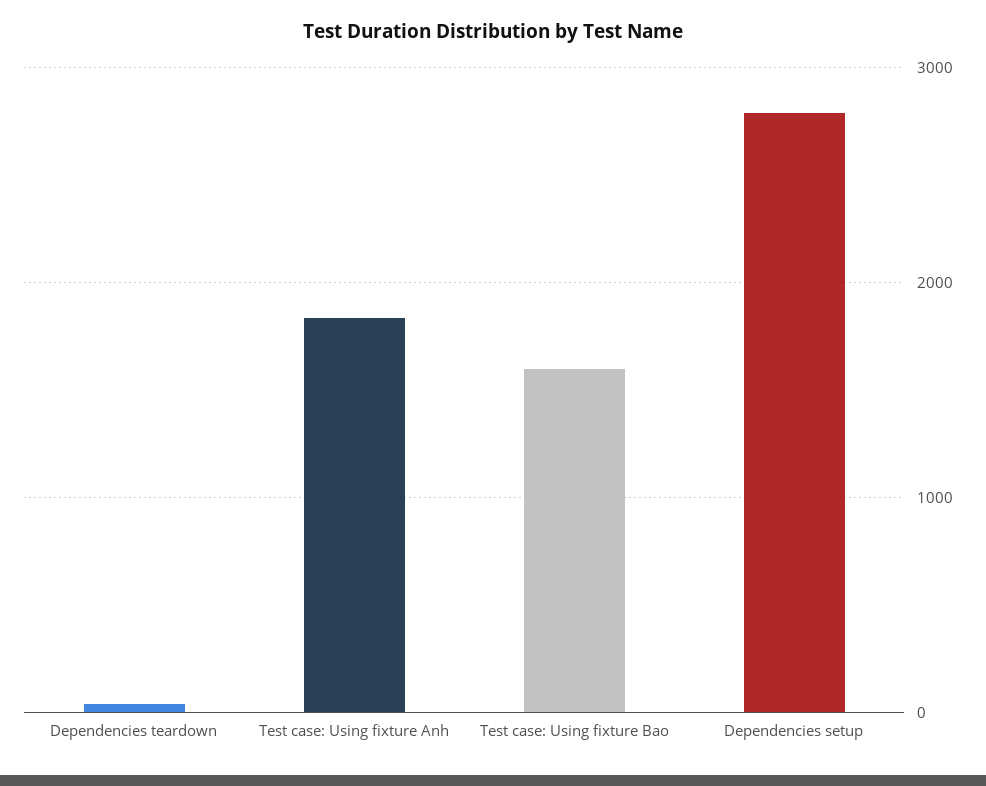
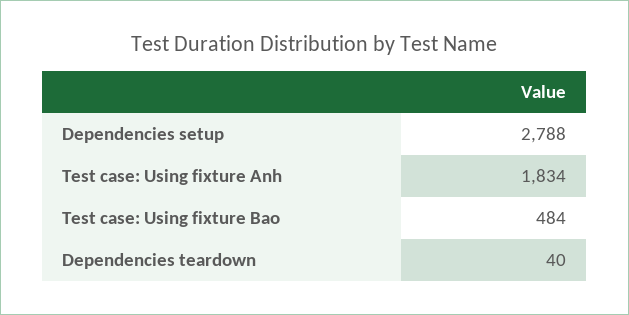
  {
    "Dependencies teardown": 40,
    "Test case: Using fixture Anh": 1834,
-   "Test case: Using fixture Bao": 1600,
+   "Test case: Using fixture Bao": 484,
    "Dependencies setup": 2788
  }

